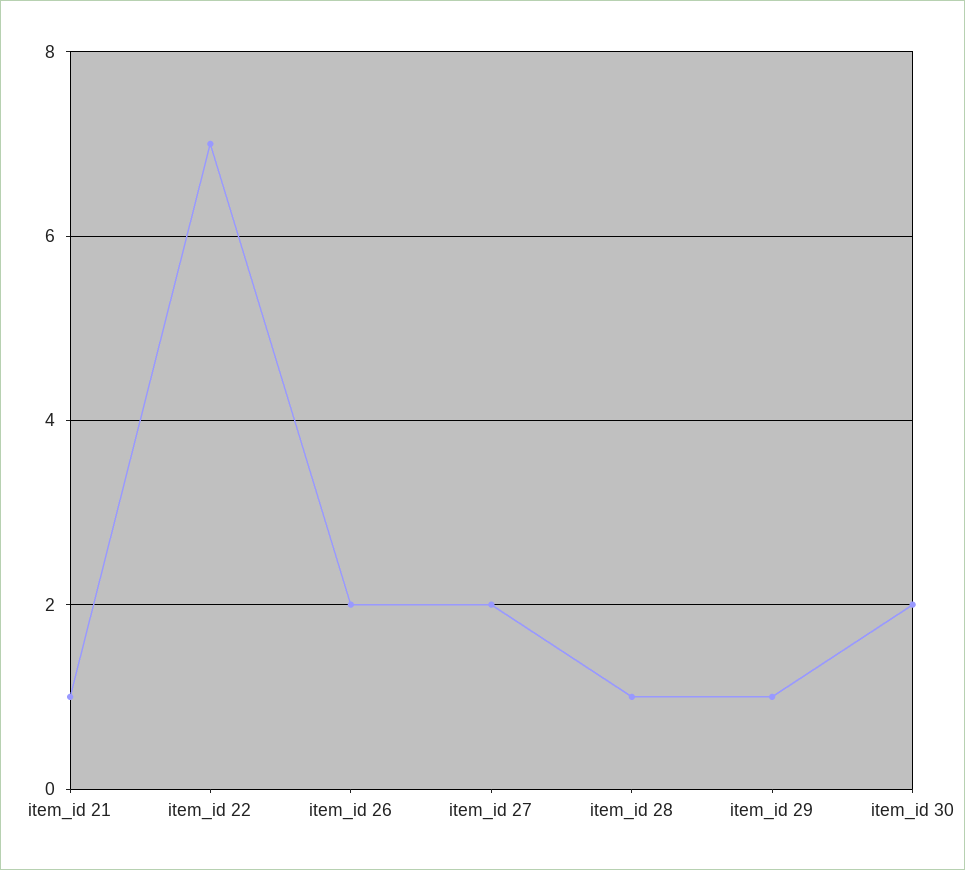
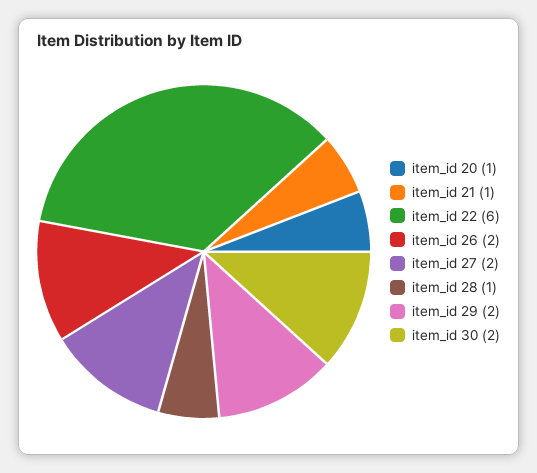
  {
    "item_id 21": 1,
-   "item_id 22": 7,
+   "item_id 22": 6,
    "item_id 26": 2,
    "item_id 27": 2,
    "item_id 28": 1,
-   "item_id 29": 1,
+   "item_id 29": 2,
-   "item_id 30": 2
+   "item_id 30": 2,
+   "item_id 20": 1
  }

